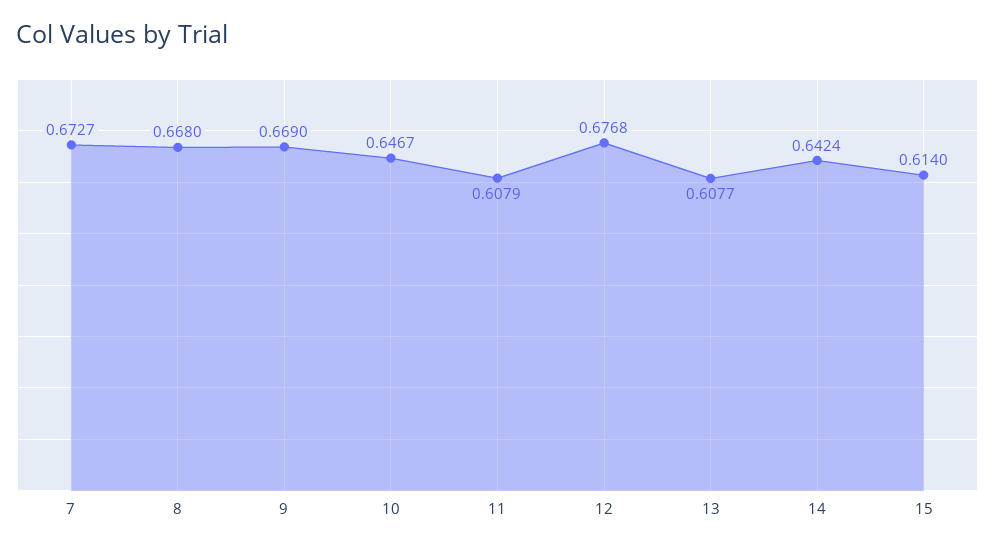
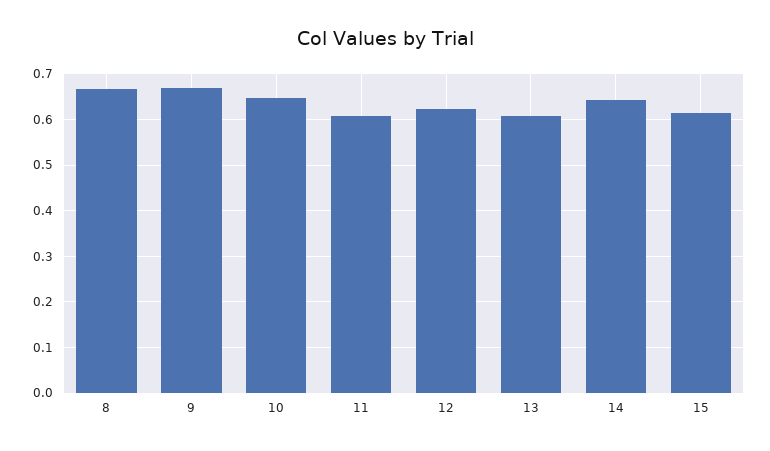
  {
-   "7": 0.6727,
    "8": 0.668,
    "9": 0.669,
    "10": 0.6467,
    "11": 0.6079,
-   "12": 0.6768,
+   "12": 0.62,
    "13": 0.6077,
    "14": 0.6424,
    "15": 0.614
  }

